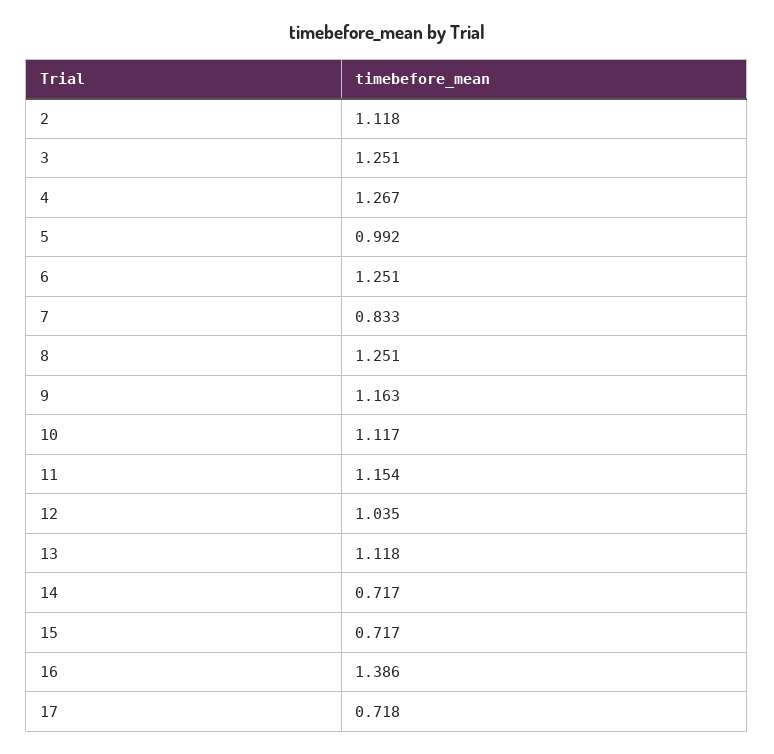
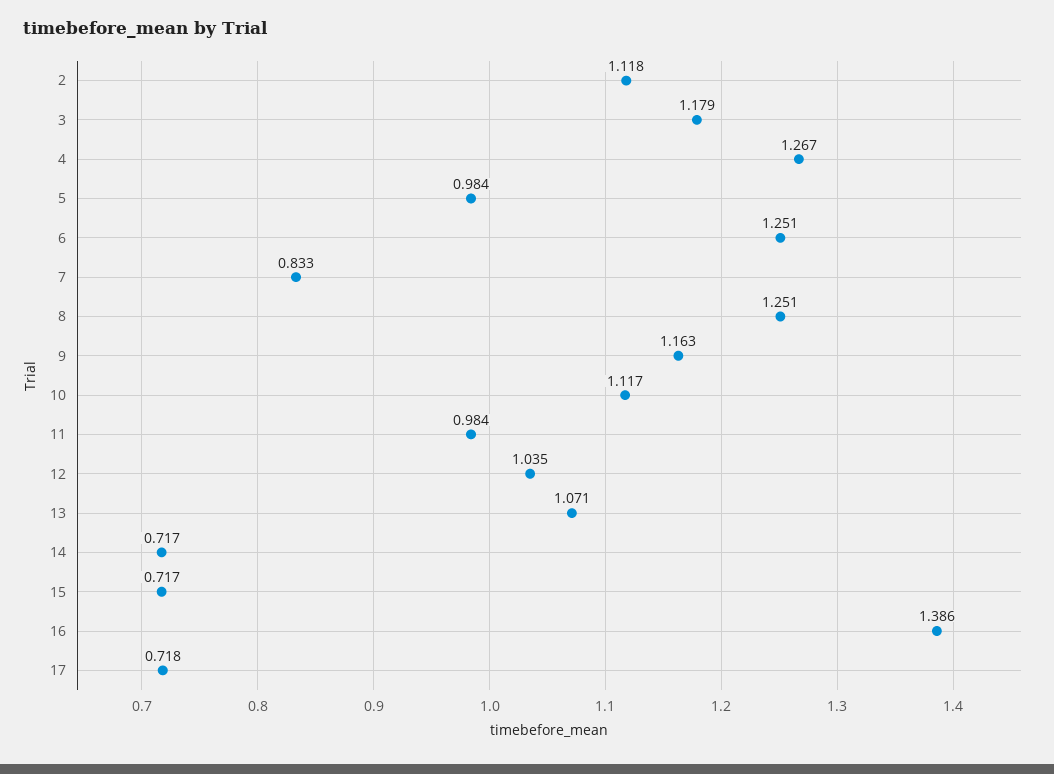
  {
    "2": 1.118,
-   "3": 1.251,
+   "3": 1.179,
    "4": 1.267,
-   "5": 0.992,
+   "5": 0.984,
    "6": 1.251,
    "7": 0.833,
    "8": 1.251,
    "9": 1.163,
    "10": 1.117,
-   "11": 1.154,
+   "11": 0.984,
    "12": 1.035,
-   "13": 1.118,
+   "13": 1.071,
    "14": 0.717,
    "15": 0.717,
    "16": 1.386,
    "17": 0.718
  }

